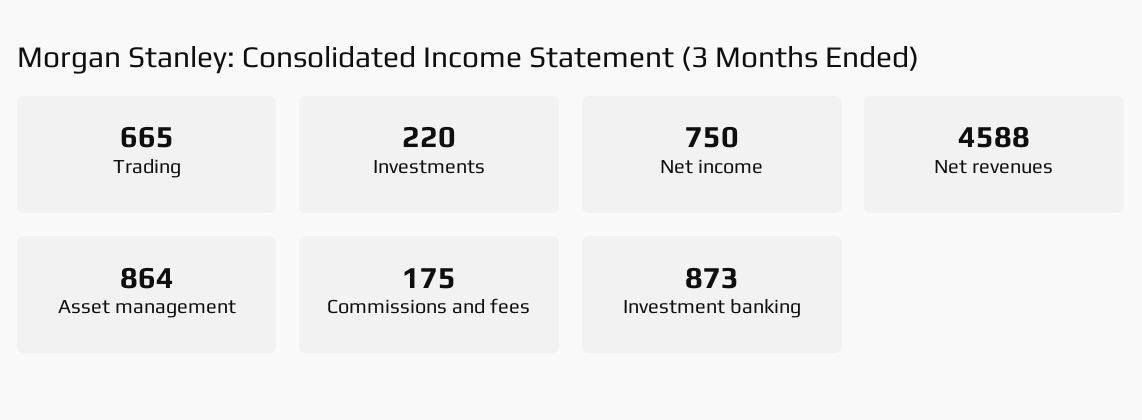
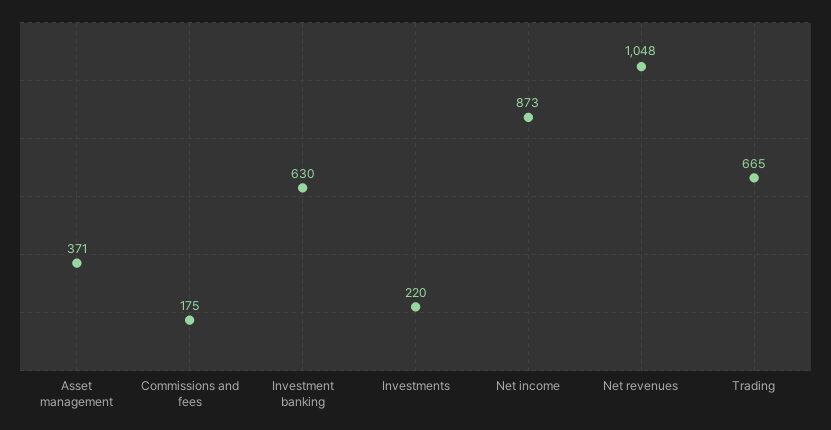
  {
    "Trading": 665,
    "Investments": 220,
-   "Net income": 750,
+   "Net income": 873,
-   "Net revenues": 4588,
+   "Net revenues": 1048,
-   "Asset management": 864,
+   "Asset management": 371,
    "Commissions and fees": 175,
-   "Investment banking": 873
+   "Investment banking": 630
  }

